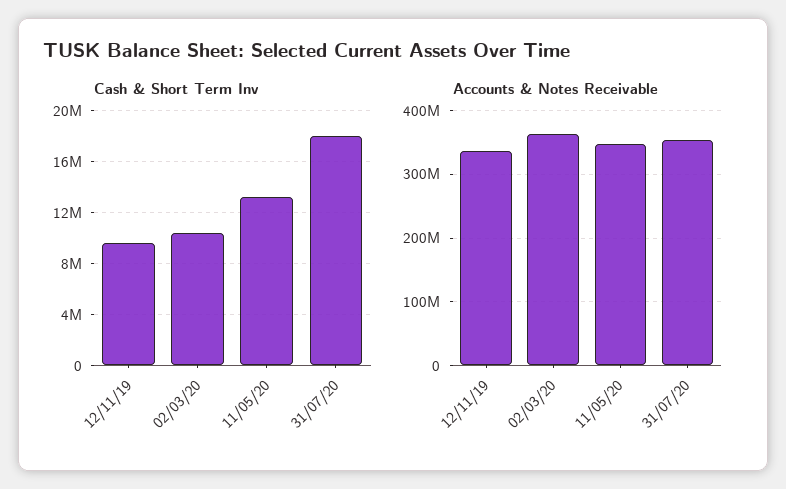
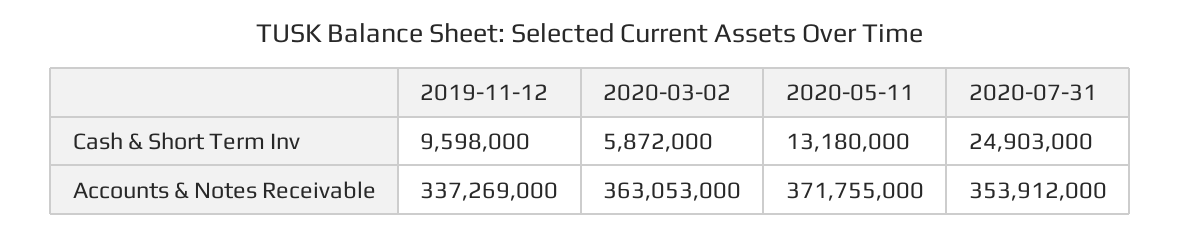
  {
    "Cash & Short Term Inv": {
      "12/11/19": 9598000,
-     "02/03/20": 10500000,
+     "02/03/20": 5872000,
      "11/05/20": 13180000,
-     "31/07/20": 18000000
+     "31/07/20": 24903000
    },
    "Accounts & Notes Receivable": {
      "12/11/19": 337269000,
      "02/03/20": 363053000,
-     "11/05/20": 350000000,
+     "11/05/20": 371755000,
      "31/07/20": 353912000
    }
  }

